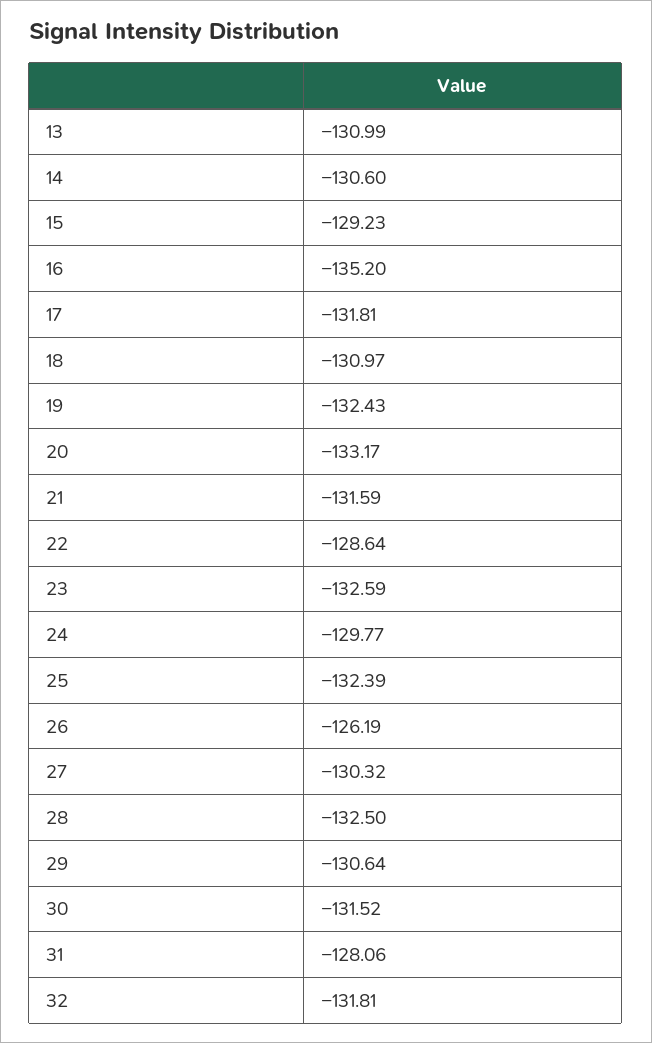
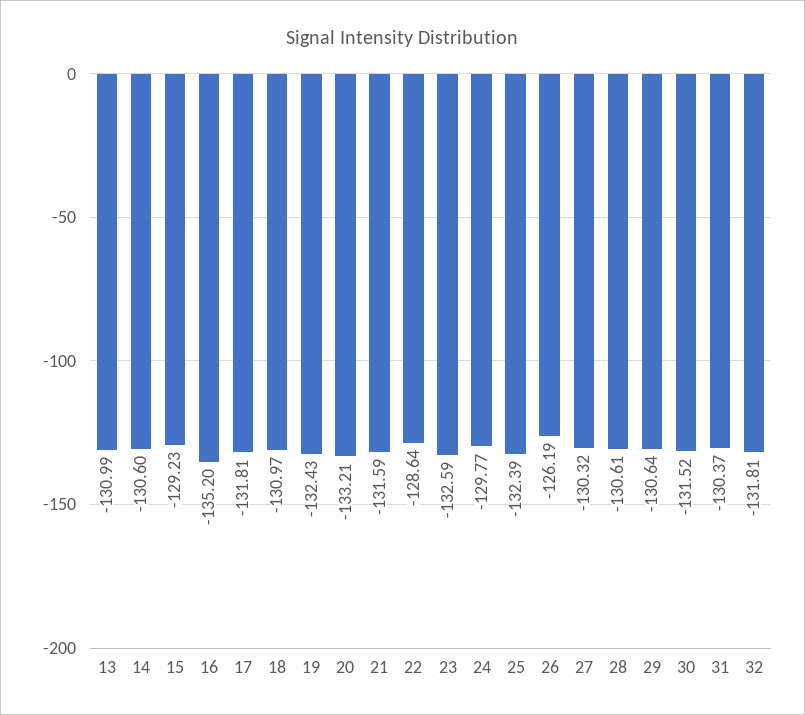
  {
    "13": -130.99,
    "14": -130.6,
    "15": -129.23,
    "16": -135.2,
    "17": -131.81,
    "18": -130.97,
    "19": -132.43,
-   "20": -133.17,
+   "20": -133.21,
    "21": -131.59,
    "22": -128.64,
    "23": -132.59,
    "24": -129.77,
    "25": -132.39,
    "26": -126.19,
    "27": -130.32,
-   "28": -132.5,
+   "28": -130.61,
    "29": -130.64,
    "30": -131.52,
-   "31": -128.06,
+   "31": -130.37,
    "32": -131.81
  }

